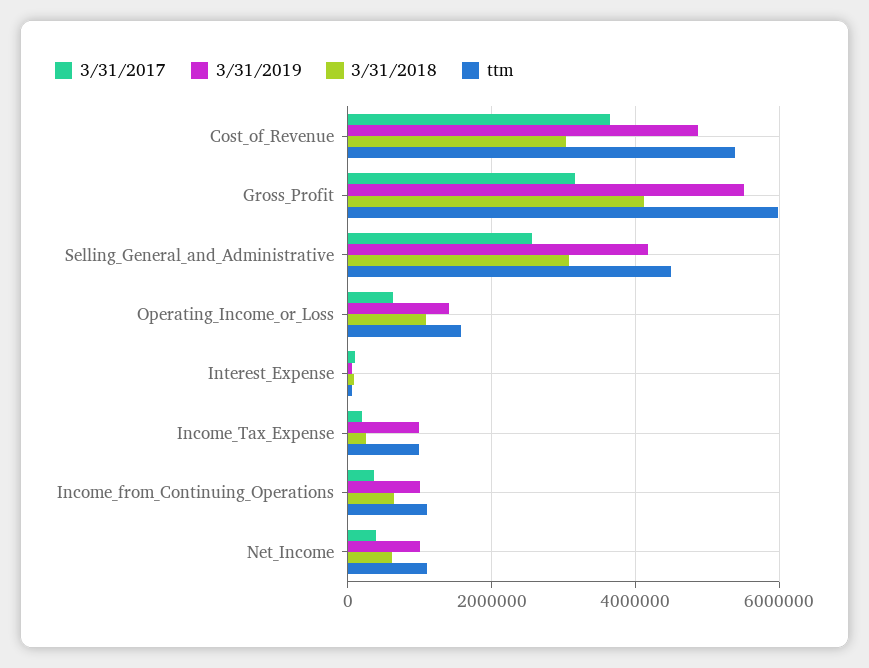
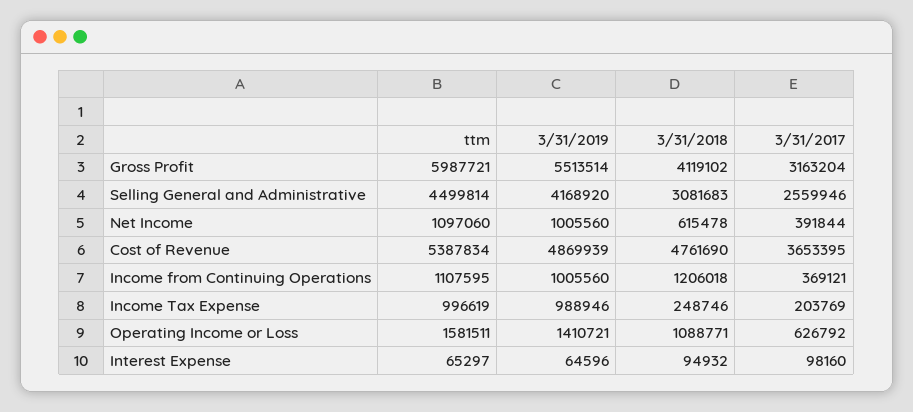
  {
    "3/31/2017": {
      "Cost_of_Revenue": 3653395,
      "Gross_Profit": 3163204,
      "Selling_General_and_Administrative": 2559946,
      "Operating_Income_or_Loss": 626792,
      "Interest_Expense": 98160,
      "Income_Tax_Expense": 203769,
      "Income_from_Continuing_Operations": 369121,
      "Net_Income": 391844
    },
    "3/31/2019": {
      "Cost_of_Revenue": 4869939,
      "Gross_Profit": 5513514,
      "Selling_General_and_Administrative": 4168920,
      "Operating_Income_or_Loss": 1410721,
      "Interest_Expense": 64596,
      "Income_Tax_Expense": 988946,
      "Income_from_Continuing_Operations": 1005560,
      "Net_Income": 1005560
    },
    "3/31/2018": {
-     "Cost_of_Revenue": 3000000,
+     "Cost_of_Revenue": 4761690,
      "Gross_Profit": 4119102,
      "Selling_General_and_Administrative": 3081683,
      "Operating_Income_or_Loss": 1088771,
      "Interest_Expense": 94932,
      "Income_Tax_Expense": 248746,
-     "Income_from_Continuing_Operations": 600000,
+     "Income_from_Continuing_Operations": 1206018,
      "Net_Income": 615478
    },
    "ttm": {
      "Cost_of_Revenue": 5387834,
      "Gross_Profit": 5987721,
      "Selling_General_and_Administrative": 4499814,
      "Operating_Income_or_Loss": 1581511,
      "Interest_Expense": 65297,
      "Income_Tax_Expense": 996619,
      "Income_from_Continuing_Operations": 1107595,
      "Net_Income": 1097060
    }
  }

